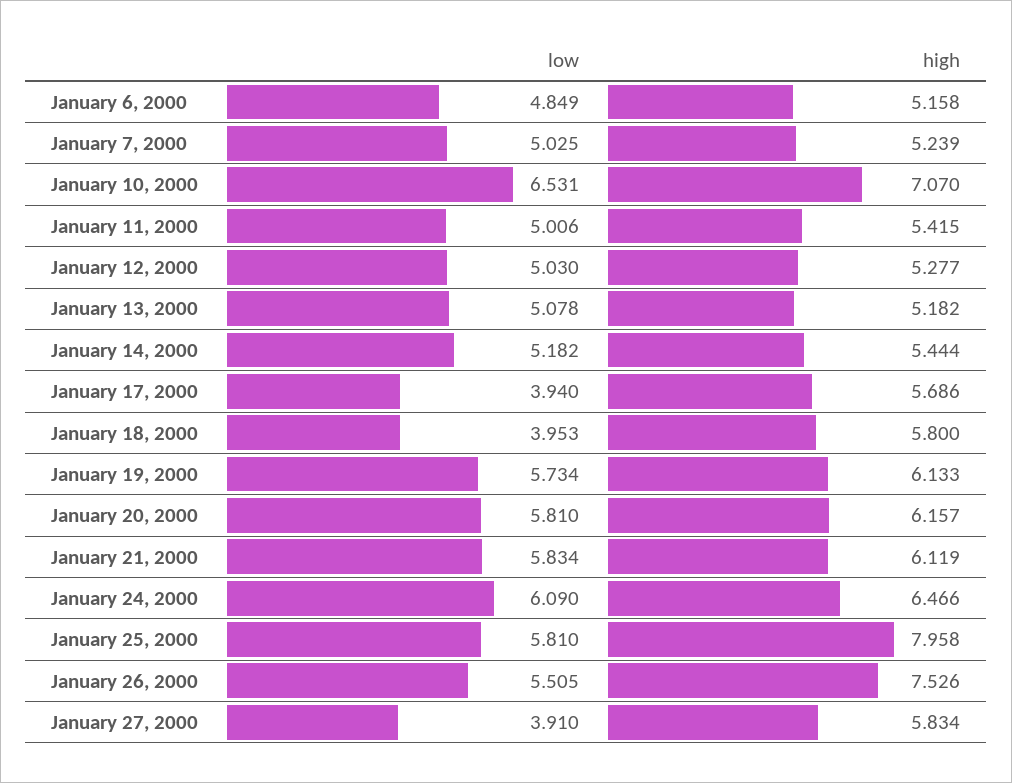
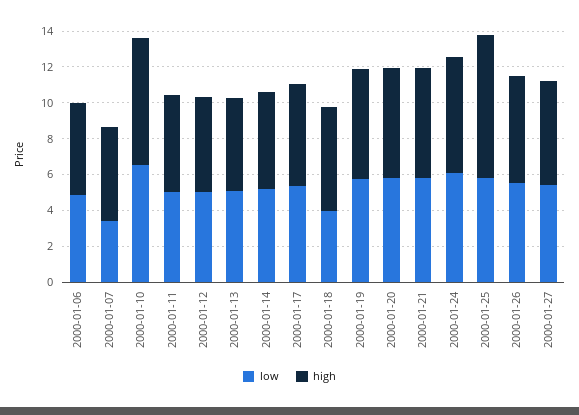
  {
    "low": {
      "January 6, 2000": 4.849,
-     "January 7, 2000": 5.025,
+     "January 7, 2000": 3.5,
      "January 10, 2000": 6.531,
      "January 11, 2000": 5.006,
      "January 12, 2000": 5.03,
      "January 13, 2000": 5.078,
      "January 14, 2000": 5.182,
-     "January 17, 2000": 3.94,
+     "January 17, 2000": 5.5,
      "January 18, 2000": 3.953,
      "January 19, 2000": 5.734,
      "January 20, 2000": 5.81,
      "January 21, 2000": 5.834,
      "January 24, 2000": 6.09,
      "January 25, 2000": 5.81,
      "January 26, 2000": 5.505,
-     "January 27, 2000": 3.91
+     "January 27, 2000": 5.5
    },
    "high": {
      "January 6, 2000": 5.158,
      "January 7, 2000": 5.239,
      "January 10, 2000": 7.07,
      "January 11, 2000": 5.415,
      "January 12, 2000": 5.277,
      "January 13, 2000": 5.182,
      "January 14, 2000": 5.444,
      "January 17, 2000": 5.686,
      "January 18, 2000": 5.8,
      "January 19, 2000": 6.133,
      "January 20, 2000": 6.157,
      "January 21, 2000": 6.119,
      "January 24, 2000": 6.466,
      "January 25, 2000": 7.958,
-     "January 26, 2000": 7.526,
+     "January 26, 2000": 6,
      "January 27, 2000": 5.834
    }
  }

